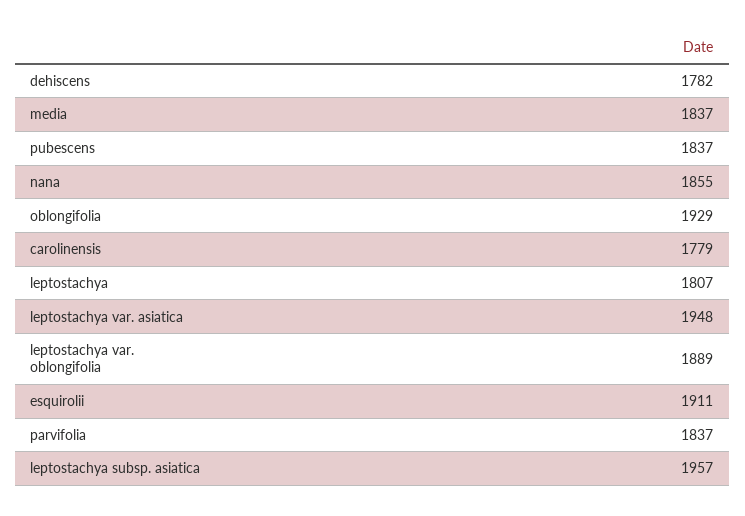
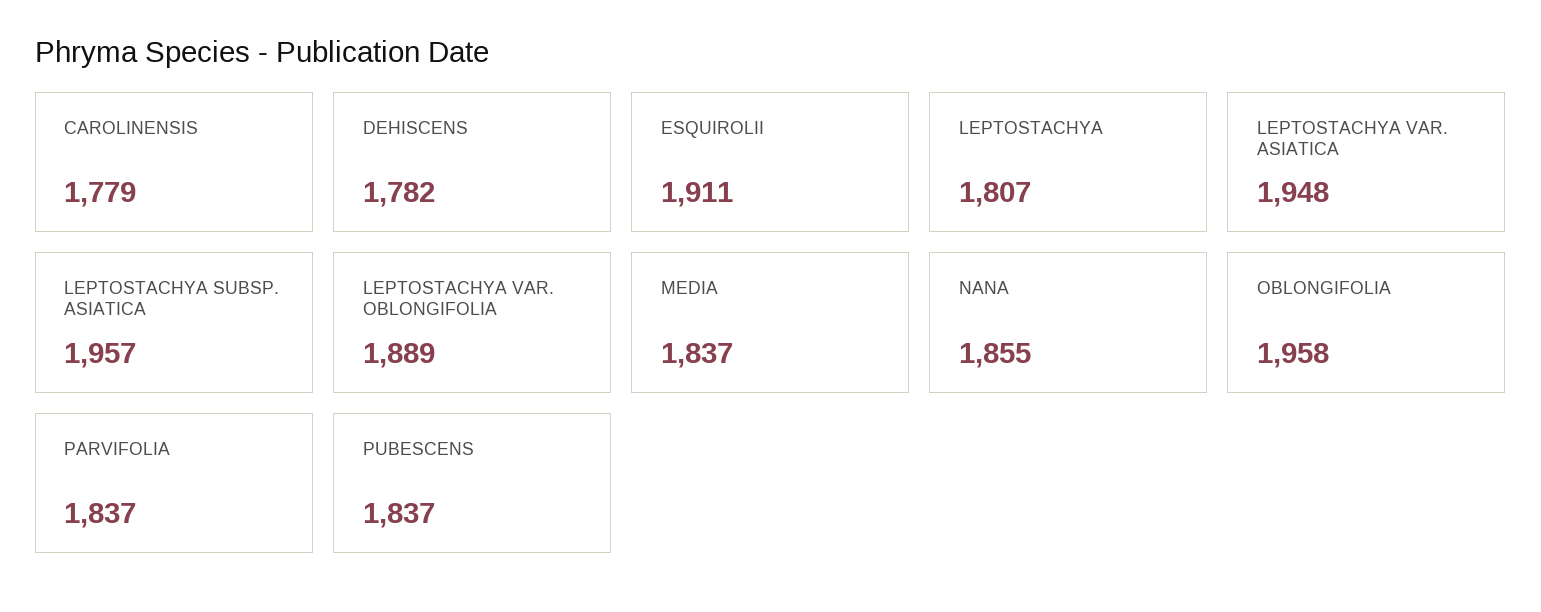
  {
    "dehiscens": 1782,
    "media": 1837,
    "pubescens": 1837,
    "nana": 1855,
-   "oblongifolia": 1929,
+   "oblongifolia": 1958,
    "carolinensis": 1779,
    "leptostachya": 1807,
    "leptostachya var. asiatica": 1948,
    "leptostachya var. oblongifolia": 1889,
    "esquirolii": 1911,
    "parvifolia": 1837,
    "leptostachya subsp. asiatica": 1957
  }

